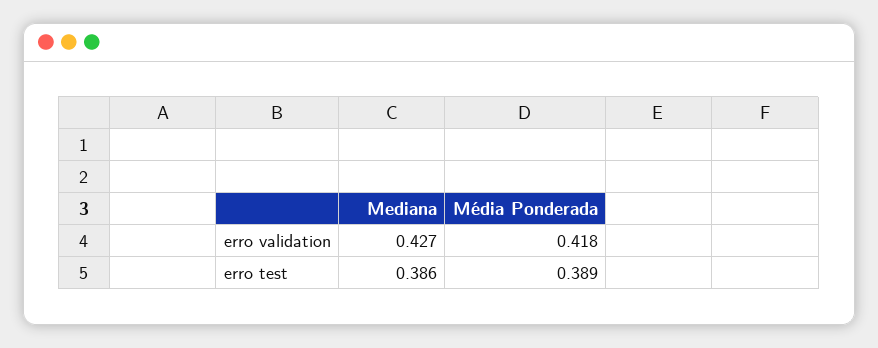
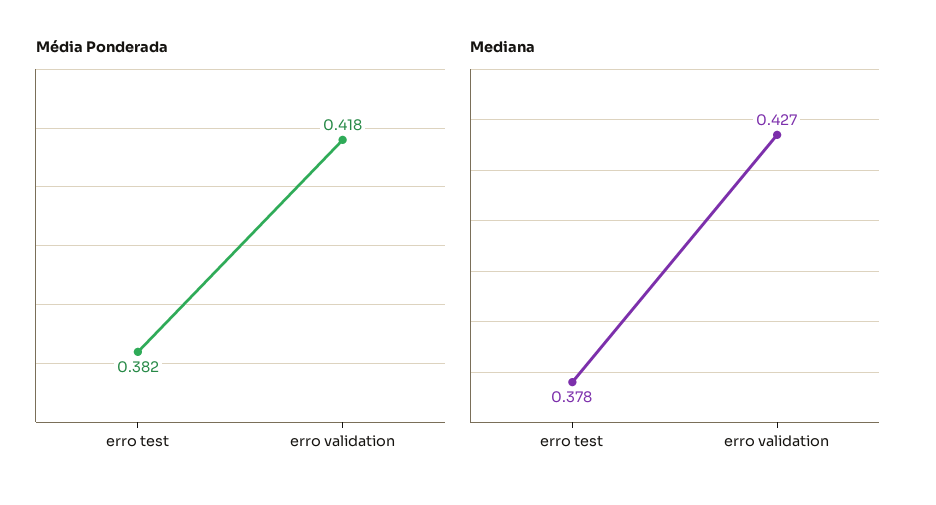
  {
    "Mediana": {
      "erro validation": 0.427,
-     "erro test": 0.386
+     "erro test": 0.378
    },
    "Média Ponderada": {
      "erro validation": 0.418,
-     "erro test": 0.389
+     "erro test": 0.382
    }
  }

